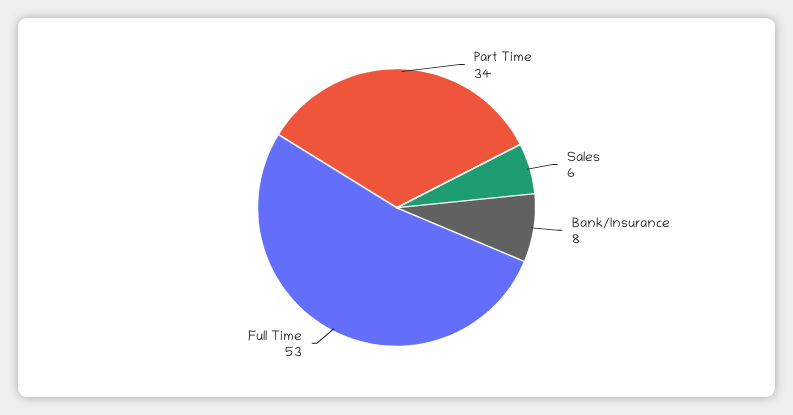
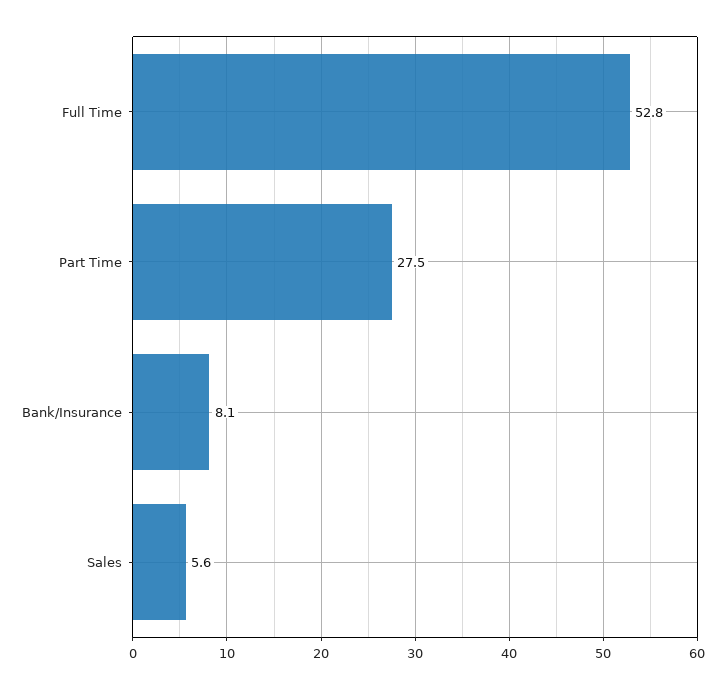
  {
-   "Part Time": 34,
+   "Part Time": 27.5,
    "Sales": 5.6,
    "Bank/Insurance": 8.1,
    "Full Time": 52.8
  }

